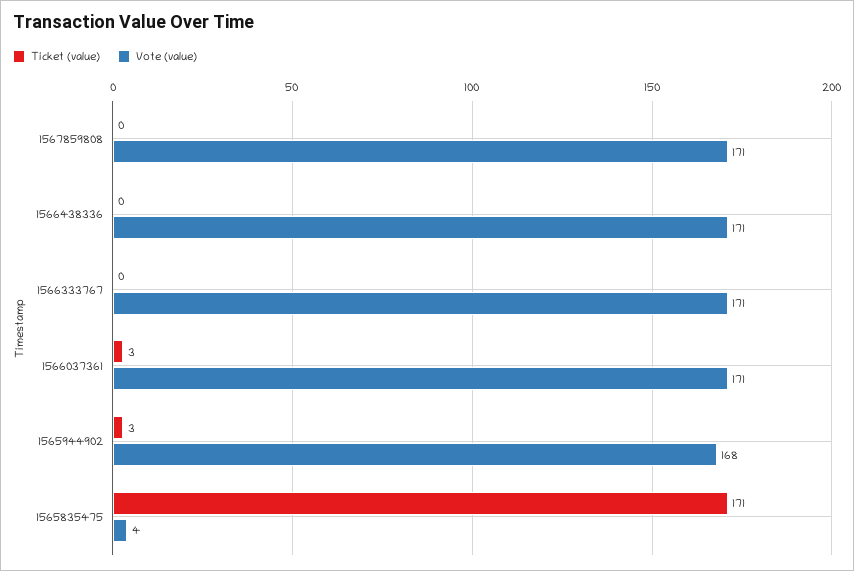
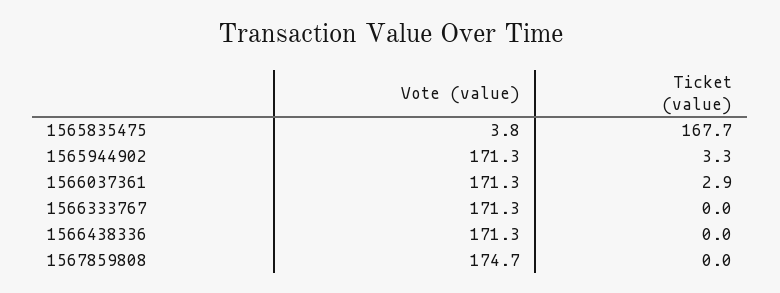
  {
    "Ticket (value)": {
      "1567859808": 0,
      "1566438336": 0,
      "1566333767": 0,
      "1566037361": 2.9,
      "1565944902": 3.3,
-     "1565835475": 171
+     "1565835475": 167.7
    },
    "Vote (value)": {
-     "1567859808": 171,
+     "1567859808": 174.7,
      "1566438336": 171.3,
      "1566333767": 171.3,
      "1566037361": 171.3,
-     "1565944902": 168,
+     "1565944902": 171.3,
      "1565835475": 3.8
    }
  }

